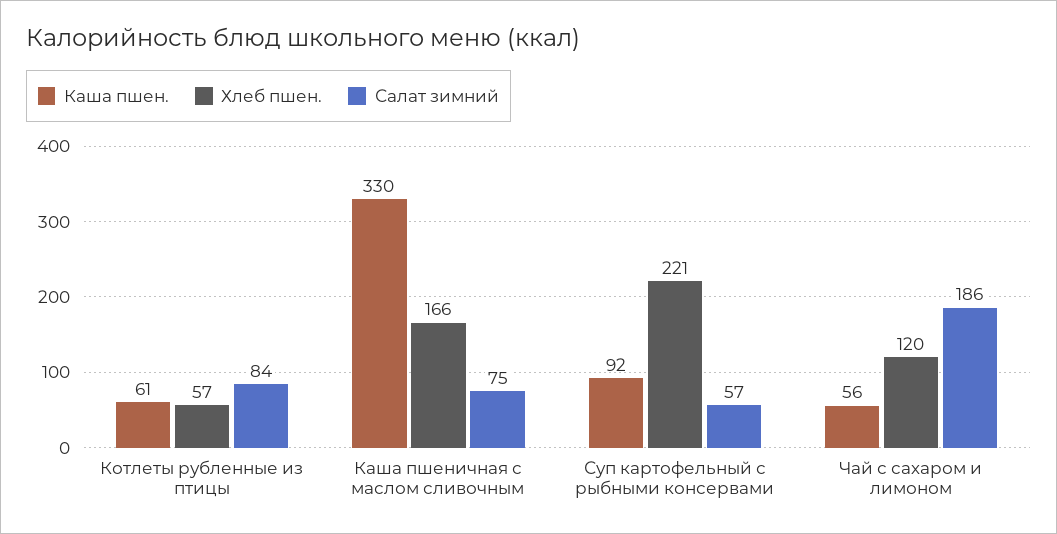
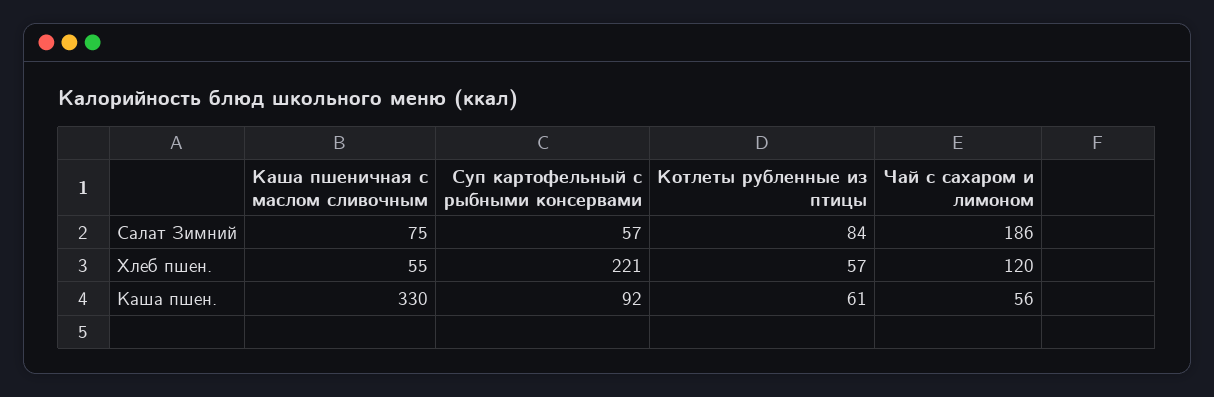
  {
    "Каша пшен.": {
      "Котлеты рубленные из птицы": 61,
      "Каша пшеничная с маслом сливочным": 330,
      "Суп картофельный с рыбными консервами": 92,
      "Чай с сахаром и лимоном": 56
    },
    "Хлеб пшен.": {
      "Котлеты рубленные из птицы": 57,
-     "Каша пшеничная с маслом сливочным": 166,
+     "Каша пшеничная с маслом сливочным": 55,
      "Суп картофельный с рыбными консервами": 221,
      "Чай с сахаром и лимоном": 120
    },
    "Салат зимний": {
      "Котлеты рубленные из птицы": 84,
      "Каша пшеничная с маслом сливочным": 75,
      "Суп картофельный с рыбными консервами": 57,
      "Чай с сахаром и лимоном": 186
    }
  }

